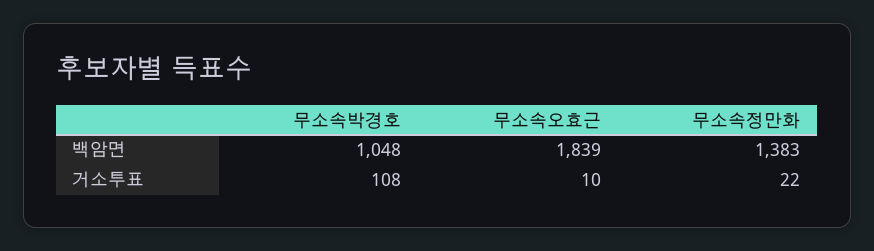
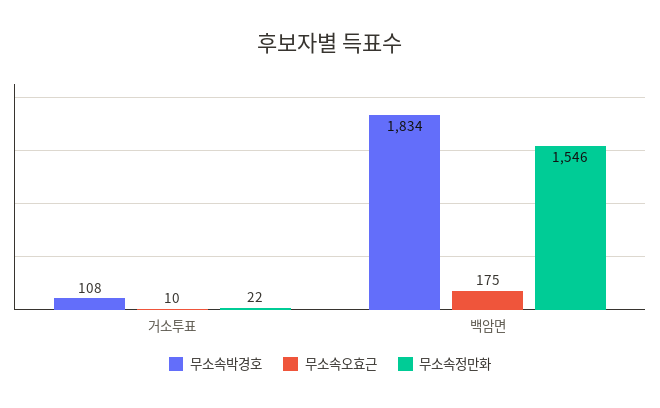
  {
    "무소속박경호": {
-     "백암면": 1048,
+     "백암면": 1834,
      "거소투표": 108
    },
    "무소속오효근": {
-     "백암면": 1839,
+     "백암면": 175,
      "거소투표": 10
    },
    "무소속정만화": {
-     "백암면": 1383,
+     "백암면": 1546,
      "거소투표": 22
    }
  }

